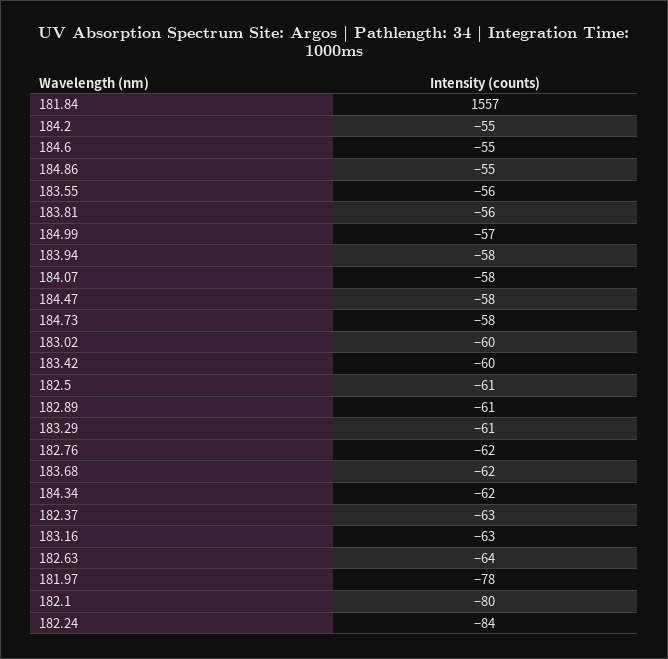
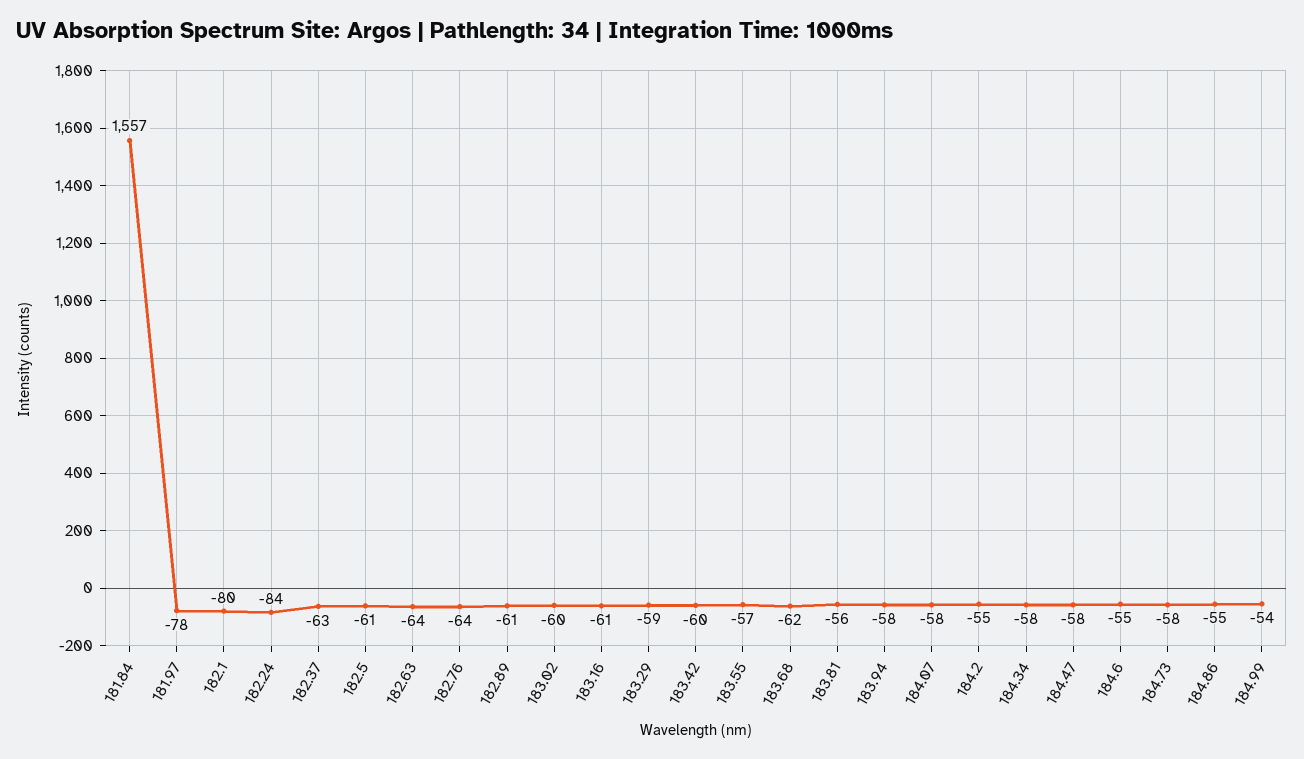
  {
    "181.84": 1557,
    "184.2": -55,
    "184.6": -55,
    "184.86": -55,
-   "183.55": -56,
+   "183.55": -57,
    "183.81": -56,
-   "184.99": -57,
+   "184.99": -54,
    "183.94": -58,
    "184.07": -58,
    "184.47": -58,
    "184.73": -58,
    "183.02": -60,
    "183.42": -60,
    "182.5": -61,
    "182.89": -61,
-   "183.29": -61,
+   "183.29": -59,
-   "182.76": -62,
+   "182.76": -64,
    "183.68": -62,
-   "184.34": -62,
+   "184.34": -58,
    "182.37": -63,
-   "183.16": -63,
+   "183.16": -61,
    "182.63": -64,
    "181.97": -78,
    "182.1": -80,
    "182.24": -84
  }

